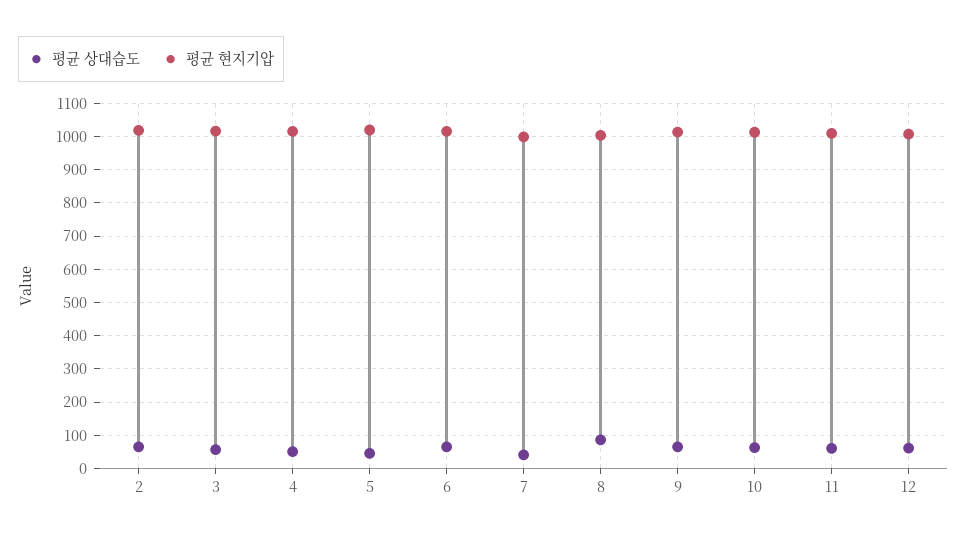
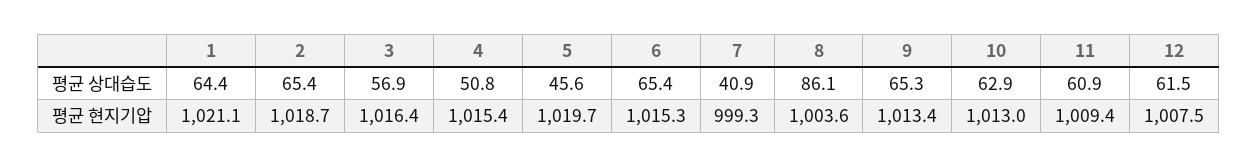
  {
    "평균 상대습도": {
      "2": 65.4,
      "3": 56.9,
      "4": 50.8,
      "5": 45.6,
      "6": 65.4,
      "7": 40.9,
      "8": 86.1,
      "9": 65.3,
      "10": 62.9,
      "11": 60.9,
-     "12": 61.5
+     "12": 61.5,
+     "1": 64.4
    },
    "평균 현지기압": {
      "2": 1018.7,
      "3": 1016.4,
      "4": 1015.4,
      "5": 1019.7,
      "6": 1015.3,
      "7": 999.3,
      "8": 1003.6,
      "9": 1013.4,
      "10": 1013,
      "11": 1009.4,
-     "12": 1007.5
+     "12": 1007.5,
+     "1": 1021.1
    }
  }

